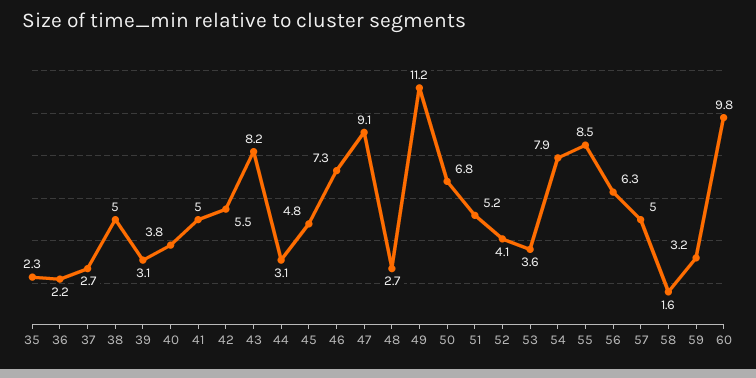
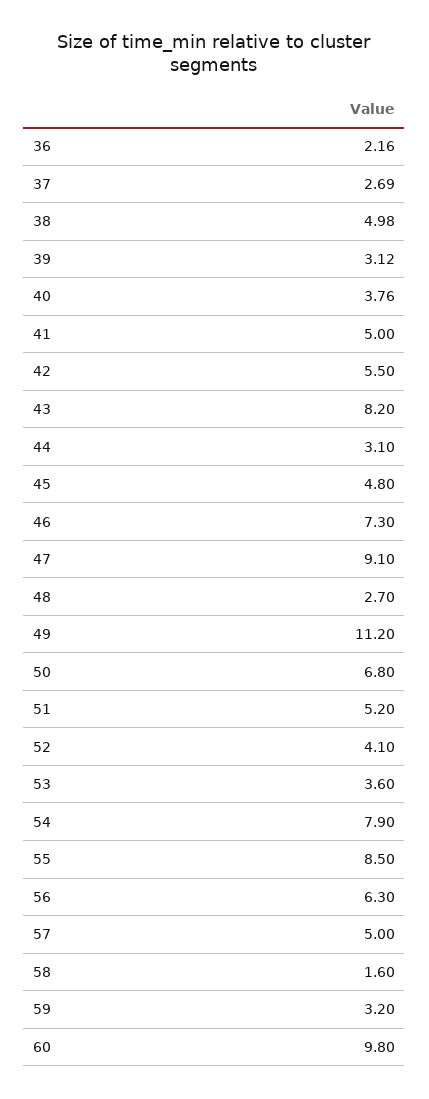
  {
-   "35": 2.3,
    "36": 2.16,
    "37": 2.69,
    "38": 4.98,
    "39": 3.12,
    "40": 3.76,
    "41": 5,
    "42": 5.5,
    "43": 8.2,
    "44": 3.1,
    "45": 4.8,
    "46": 7.3,
    "47": 9.1,
    "48": 2.7,
    "49": 11.2,
    "50": 6.8,
    "51": 5.2,
    "52": 4.1,
    "53": 3.6,
    "54": 7.9,
    "55": 8.5,
    "56": 6.3,
    "57": 5,
    "58": 1.6,
    "59": 3.2,
    "60": 9.8
  }

